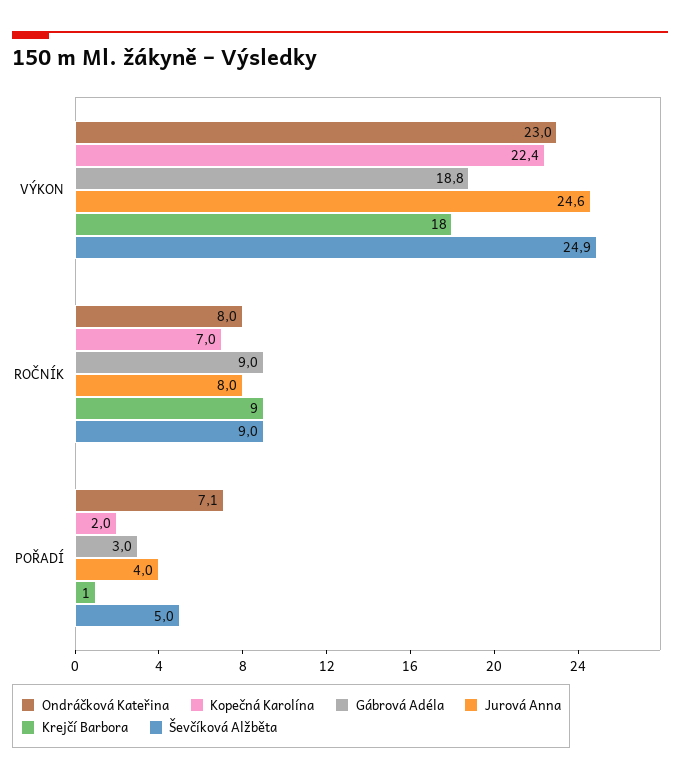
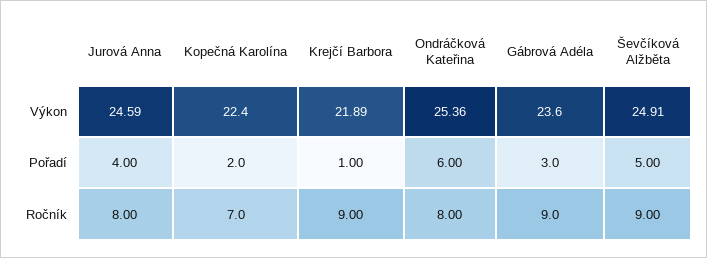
  {
    "Ondráčková Kateřina": {
-     "VÝKON": 23,
+     "VÝKON": 25.36,
      "ROČNÍK": 8,
-     "POŘADÍ": 7.1
+     "POŘADÍ": 6
    },
    "Kopečná Karolína": {
      "VÝKON": 22.4,
      "ROČNÍK": 7,
      "POŘADÍ": 2
    },
    "Gábrová Adéla": {
-     "VÝKON": 18.8,
+     "VÝKON": 23.6,
      "ROČNÍK": 9,
      "POŘADÍ": 3
    },
    "Jurová Anna": {
      "VÝKON": 24.59,
      "ROČNÍK": 8,
      "POŘADÍ": 4
    },
    "Krejčí Barbora": {
-     "VÝKON": 18,
+     "VÝKON": 21.89,
      "ROČNÍK": 9,
      "POŘADÍ": 1
    },
    "Ševčíková Alžběta": {
      "VÝKON": 24.91,
      "ROČNÍK": 9,
      "POŘADÍ": 5
    }
  }

